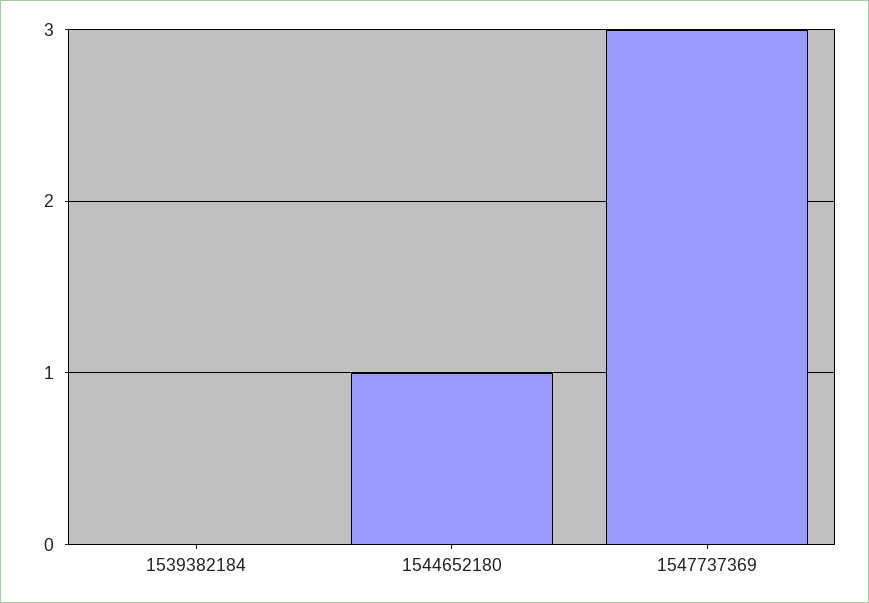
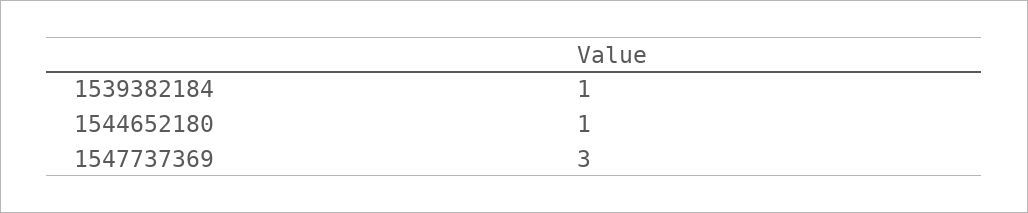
  {
-   "1539382184": 0,
+   "1539382184": 1,
    "1544652180": 1,
    "1547737369": 3
  }

